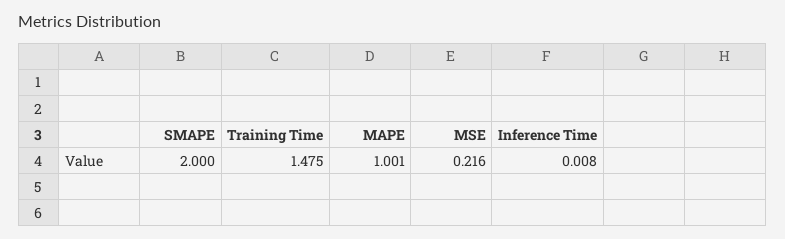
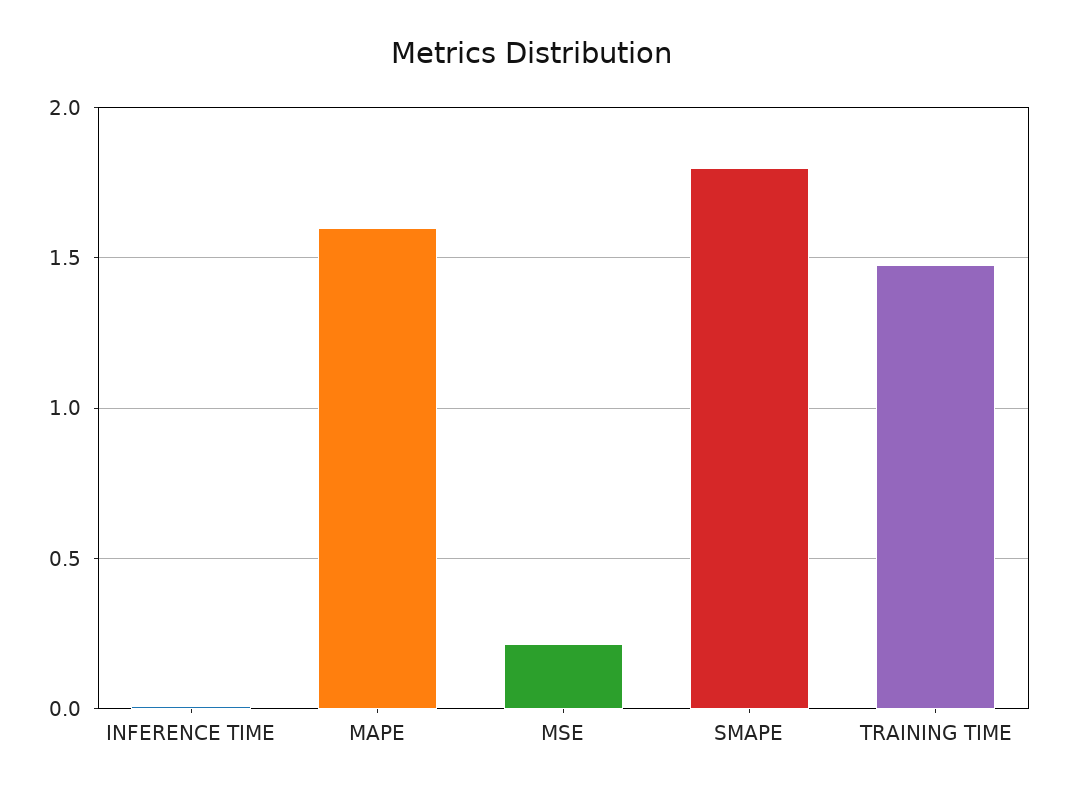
  {
-   "SMAPE": 2,
+   "SMAPE": 1.8,
    "Training Time": 1.475,
-   "MAPE": 1.001,
+   "MAPE": 1.6,
    "MSE": 0.216,
    "Inference Time": 0.008
  }

